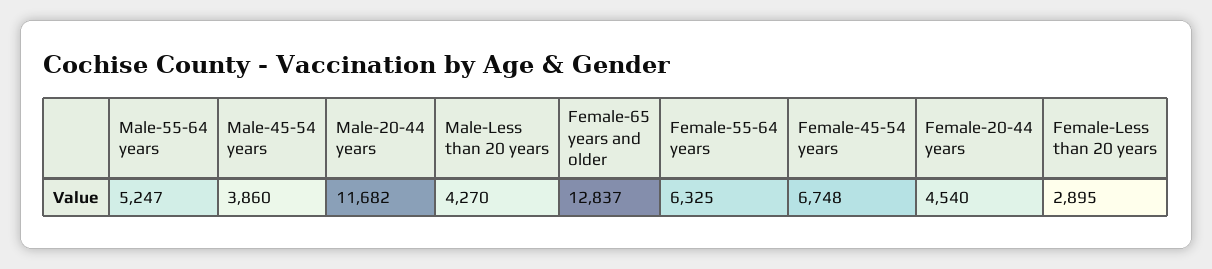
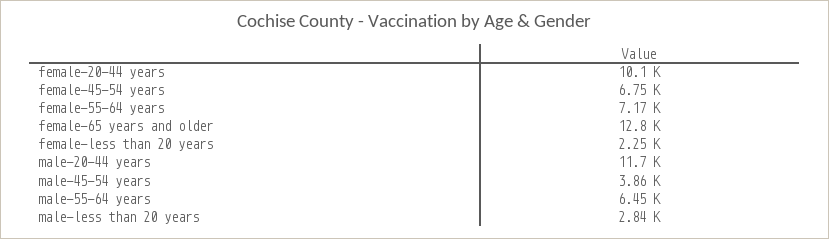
  {
-   "Male-55-64 years": 5247,
+   "Male-55-64 years": 6450,
    "Male-45-54 years": 3860,
    "Male-20-44 years": 11682,
-   "Male-Less than 20 years": 4270,
+   "Male-Less than 20 years": 2840,
    "Female-65 years and older": 12837,
-   "Female-55-64 years": 6325,
+   "Female-55-64 years": 7170,
    "Female-45-54 years": 6748,
-   "Female-20-44 years": 4540,
+   "Female-20-44 years": 10100,
-   "Female-Less than 20 years": 2895
+   "Female-Less than 20 years": 2250
  }

